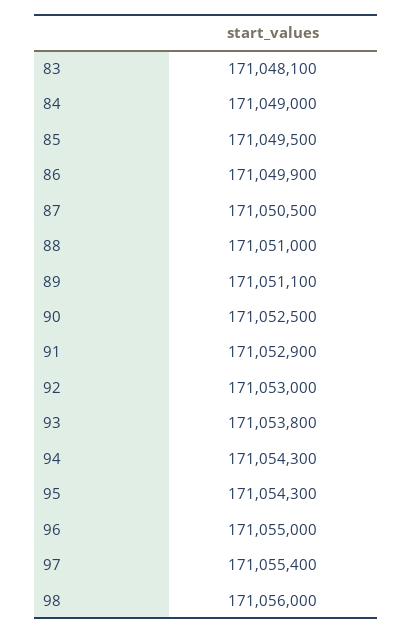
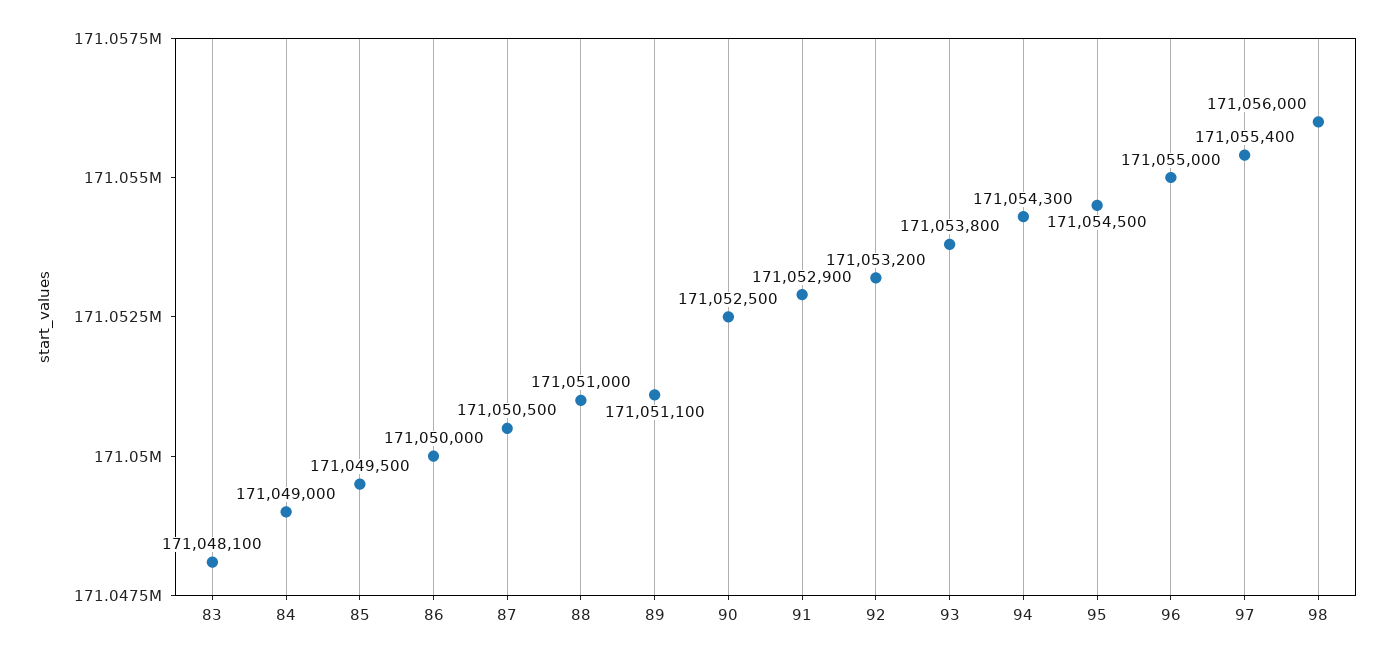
  {
    "83": 171048100,
    "84": 171049000,
    "85": 171049500,
-   "86": 171049900,
+   "86": 171050000,
    "87": 171050500,
    "88": 171051000,
    "89": 171051100,
    "90": 171052500,
    "91": 171052900,
-   "92": 171053000,
+   "92": 171053200,
    "93": 171053800,
    "94": 171054300,
-   "95": 171054300,
+   "95": 171054500,
    "96": 171055000,
    "97": 171055400,
    "98": 171056000
  }

